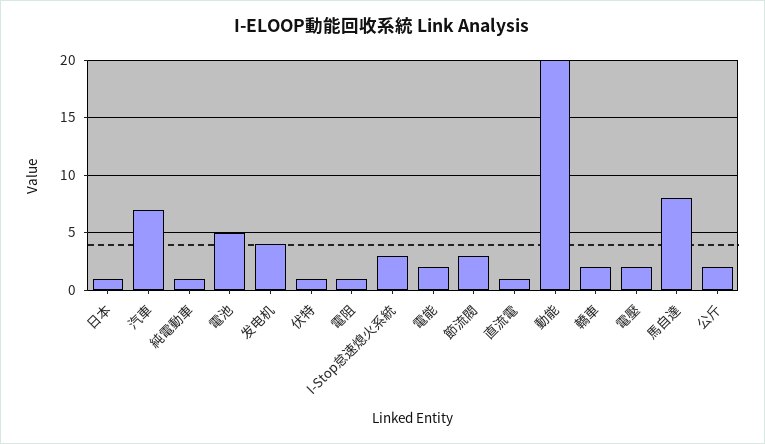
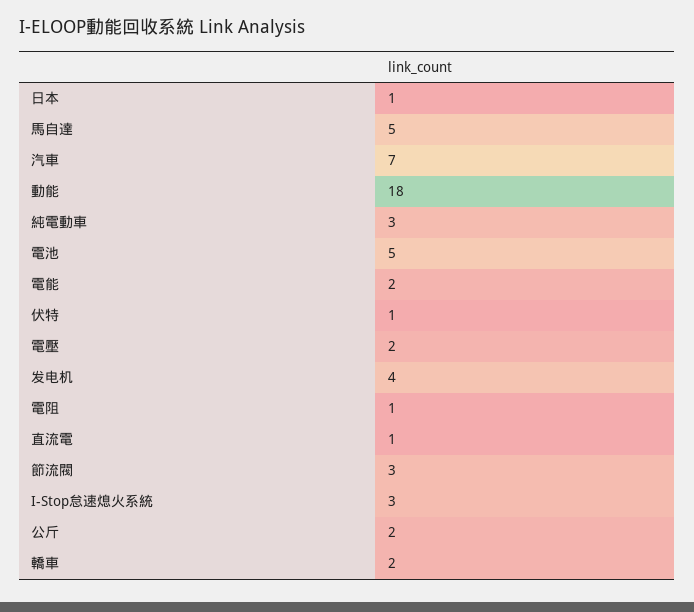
  {
    "日本": 1,
    "汽車": 7,
-   "純電動車": 1,
+   "純電動車": 3,
    "電池": 5,
    "发电机": 4,
    "伏特": 1,
    "電阻": 1,
    "I-Stop怠速熄火系統": 3,
    "電能": 2,
    "節流閥": 3,
    "直流電": 1,
-   "動能": 20,
+   "動能": 18,
    "轎車": 2,
    "電壓": 2,
-   "馬自達": 8,
+   "馬自達": 5,
    "公斤": 2
  }

